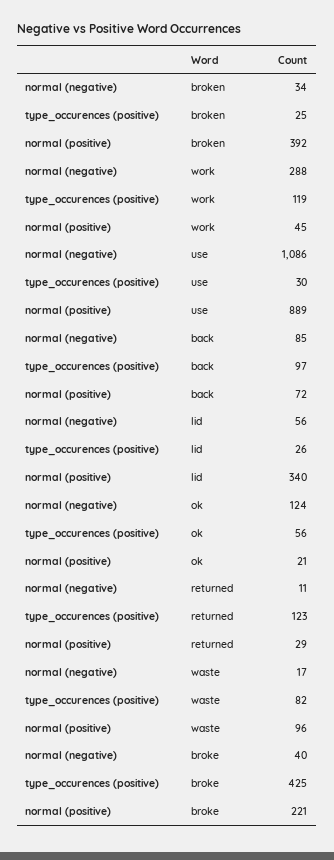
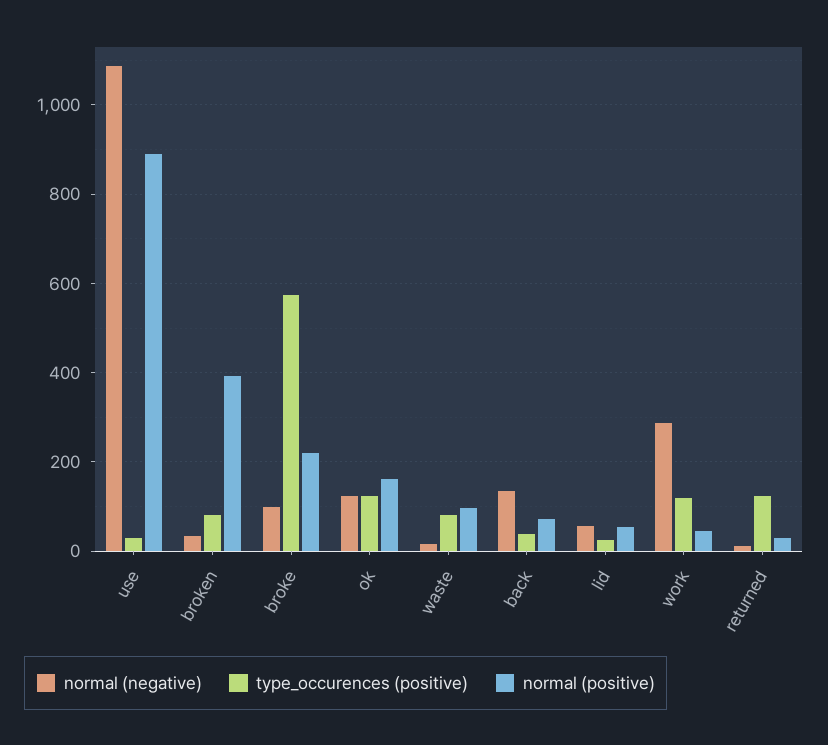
  {
    "normal (negative)": {
      "broken": 34,
      "work": 288,
      "use": 1086,
-     "back": 85,
+     "back": 140,
      "lid": 56,
      "ok": 124,
      "returned": 11,
      "waste": 17,
-     "broke": 40
+     "broke": 100
    },
    "type_occurences (positive)": {
-     "broken": 25,
+     "broken": 80,
      "work": 119,
      "use": 30,
-     "back": 97,
+     "back": 40,
      "lid": 26,
-     "ok": 56,
+     "ok": 120,
      "returned": 123,
      "waste": 82,
-     "broke": 425
+     "broke": 580
    },
    "normal (positive)": {
      "broken": 392,
      "work": 45,
      "use": 889,
      "back": 72,
-     "lid": 340,
+     "lid": 60,
-     "ok": 21,
+     "ok": 160,
      "returned": 29,
      "waste": 96,
      "broke": 221
    }
  }

